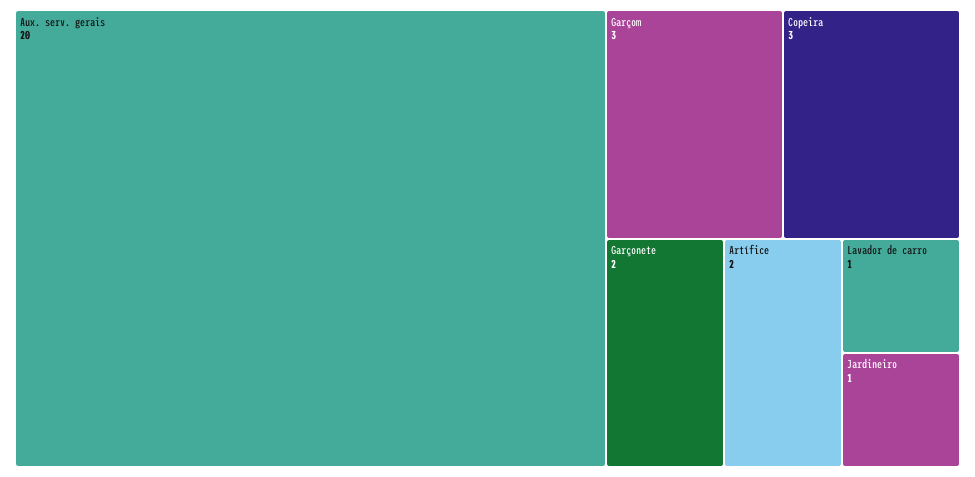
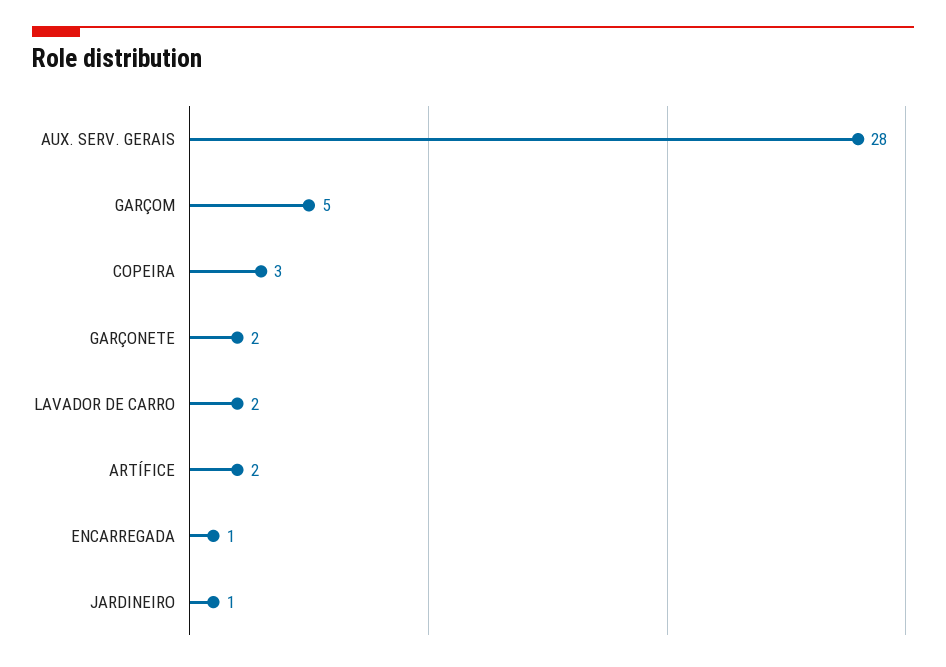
  {
-   "Aux. serv. gerais": 20,
+   "Aux. serv. gerais": 28,
-   "Garçom": 3,
+   "Garçom": 5,
    "Copeira": 3,
    "Garçonete": 2,
    "Artífice": 2,
-   "Lavador de carro": 1,
+   "Lavador de carro": 2,
-   "Jardineiro": 1
+   "Jardineiro": 1,
+   "ENCARREGADA": 1
  }

